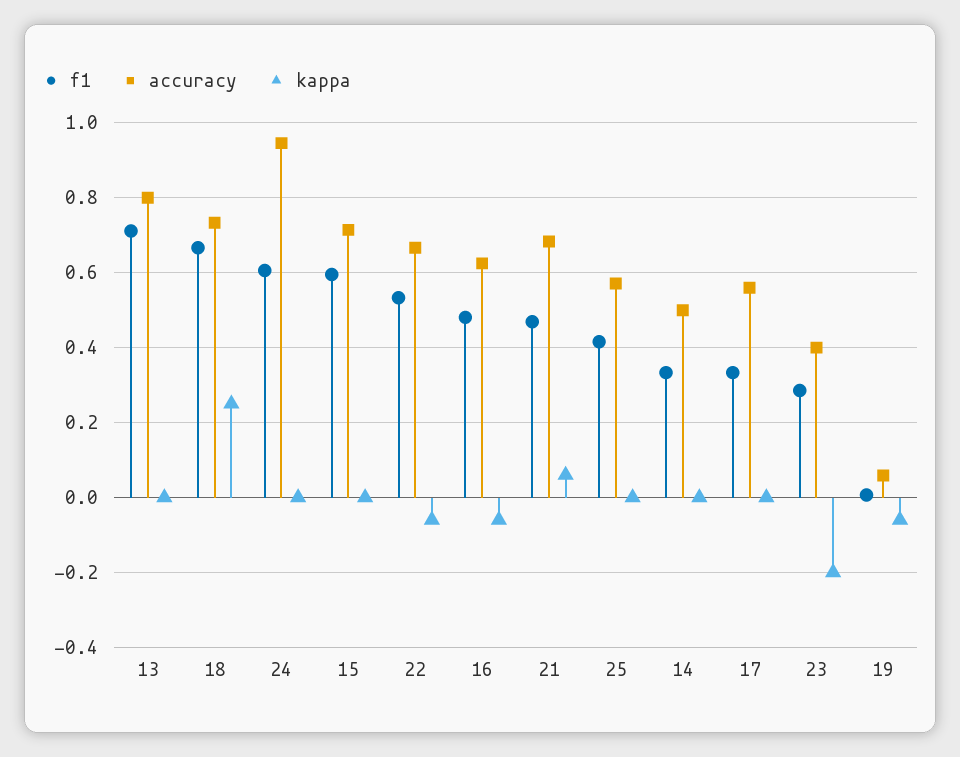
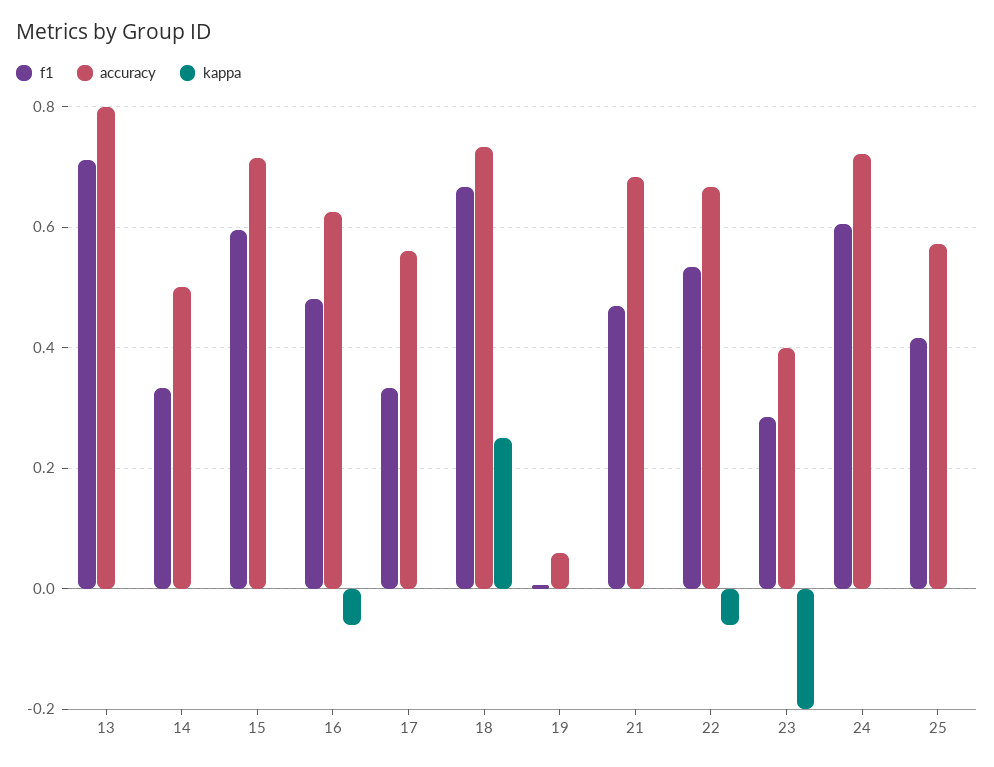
  {
    "f1": {
      "13": 0.72,
      "18": 0.66,
      "24": 0.6,
      "15": 0.6,
      "22": 0.54,
      "16": 0.48,
      "21": 0.46,
      "25": 0.42,
      "14": 0.34,
      "17": 0.34,
      "23": 0.28,
      "19": 0
    },
    "accuracy": {
      "13": 0.8,
      "18": 0.74,
-     "24": 0.94,
+     "24": 0.72,
      "15": 0.72,
      "22": 0.66,
      "16": 0.62,
      "21": 0.68,
      "25": 0.58,
      "14": 0.5,
      "17": 0.56,
      "23": 0.4,
      "19": 0.06
    },
    "kappa": {
      "13": 0,
      "18": 0.26,
      "24": 0,
      "15": 0,
      "22": -0.06,
      "16": -0.06,
-     "21": 0.06,
+     "21": 0,
      "25": 0,
      "14": 0,
      "17": 0,
      "23": -0.2,
-     "19": -0.06
+     "19": 0
    }
  }

